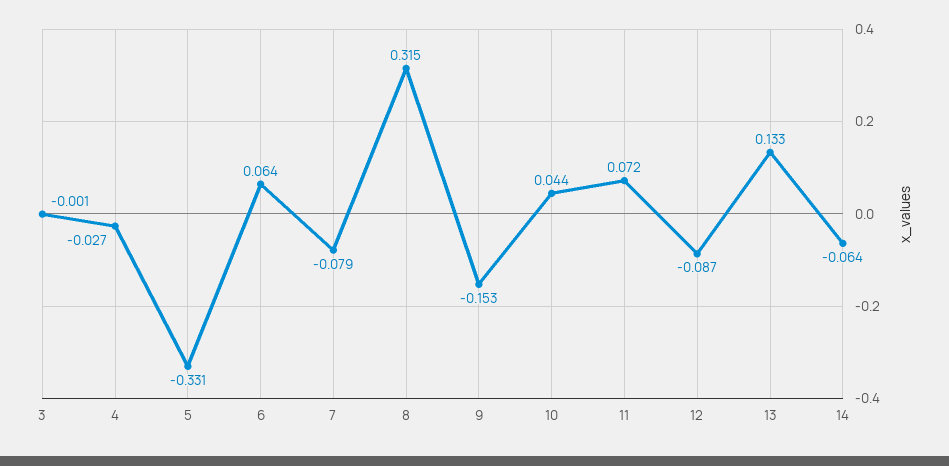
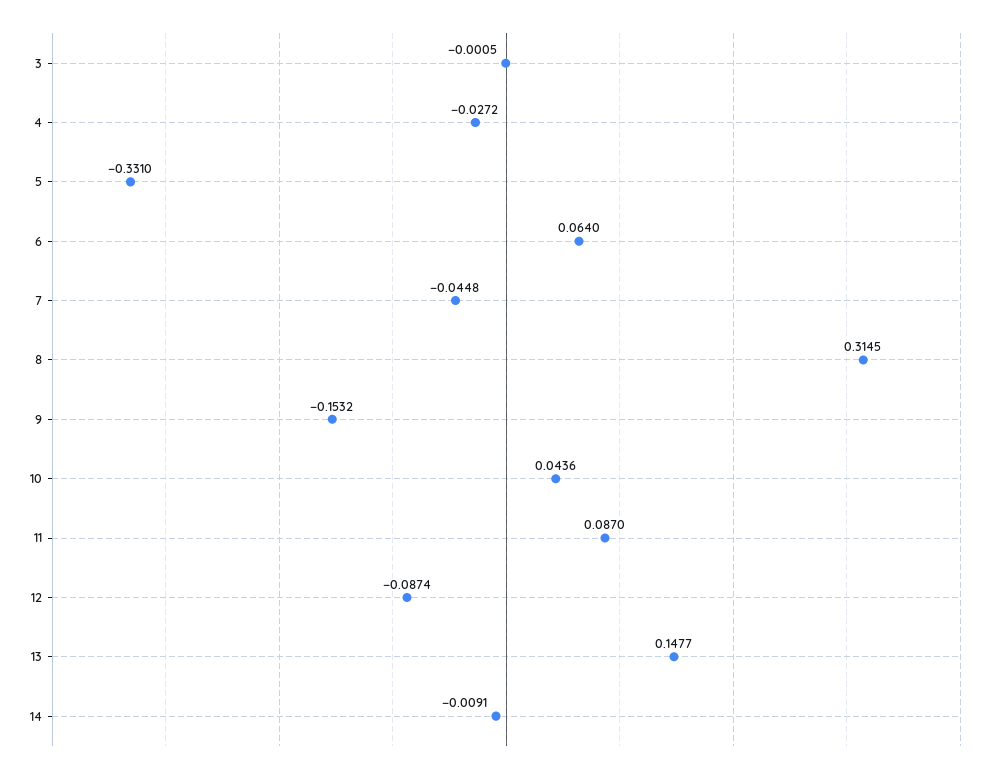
  {
    "3": -0.0005,
    "4": -0.0272,
    "5": -0.331,
    "6": 0.064,
-   "7": -0.079,
+   "7": -0.0448,
    "8": 0.3145,
    "9": -0.1532,
    "10": 0.0436,
-   "11": 0.072,
+   "11": 0.087,
    "12": -0.0874,
-   "13": 0.133,
+   "13": 0.1477,
-   "14": -0.064
+   "14": -0.0091
  }

